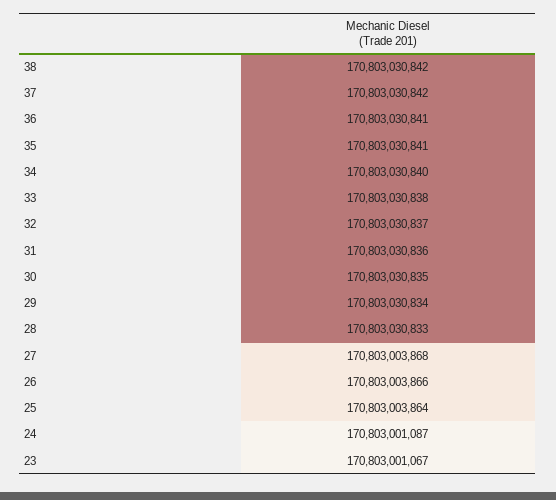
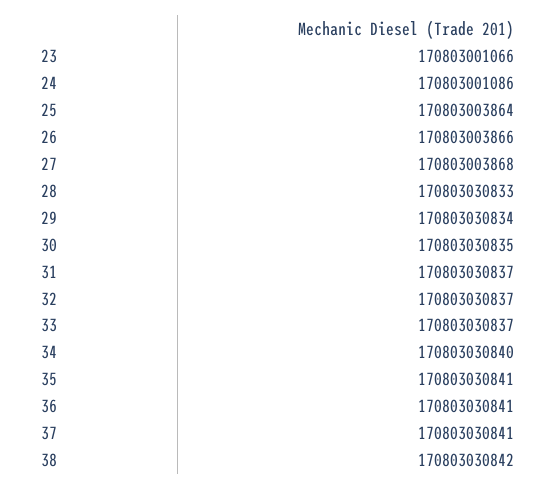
  {
    "38": 170803030842,
-   "37": 170803030842,
+   "37": 170803030841,
    "36": 170803030841,
    "35": 170803030841,
    "34": 170803030840,
-   "33": 170803030838,
+   "33": 170803030837,
    "32": 170803030837,
-   "31": 170803030836,
+   "31": 170803030837,
    "30": 170803030835,
    "29": 170803030834,
    "28": 170803030833,
    "27": 170803003868,
    "26": 170803003866,
    "25": 170803003864,
-   "24": 170803001087,
+   "24": 170803001086,
-   "23": 170803001067
+   "23": 170803001066
  }

